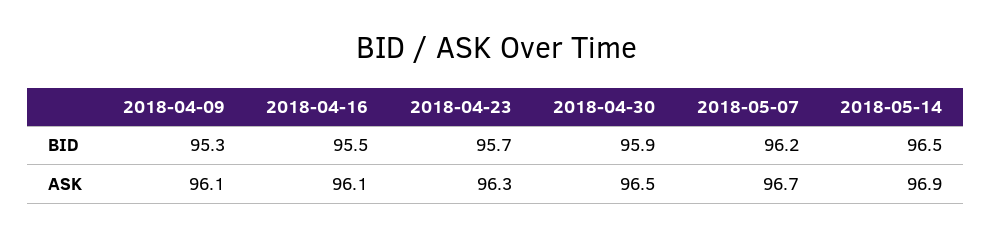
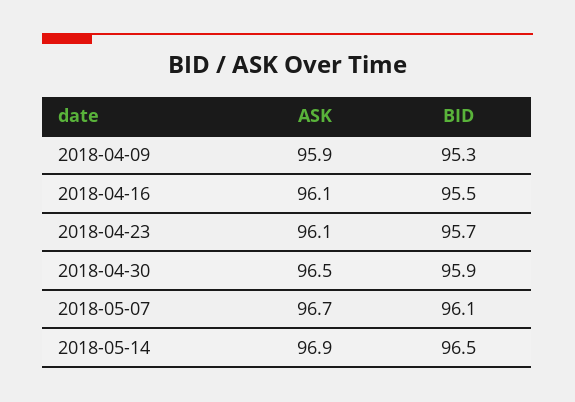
  {
    "2018-04-09": {
      "BID": 95.3,
-     "ASK": 96.1
+     "ASK": 95.9
    },
    "2018-04-16": {
      "BID": 95.5,
      "ASK": 96.1
    },
    "2018-04-23": {
      "BID": 95.7,
-     "ASK": 96.3
+     "ASK": 96.1
    },
    "2018-04-30": {
      "BID": 95.9,
      "ASK": 96.5
    },
    "2018-05-07": {
-     "BID": 96.2,
+     "BID": 96.1,
      "ASK": 96.7
    },
    "2018-05-14": {
      "BID": 96.5,
      "ASK": 96.9
    }
  }

